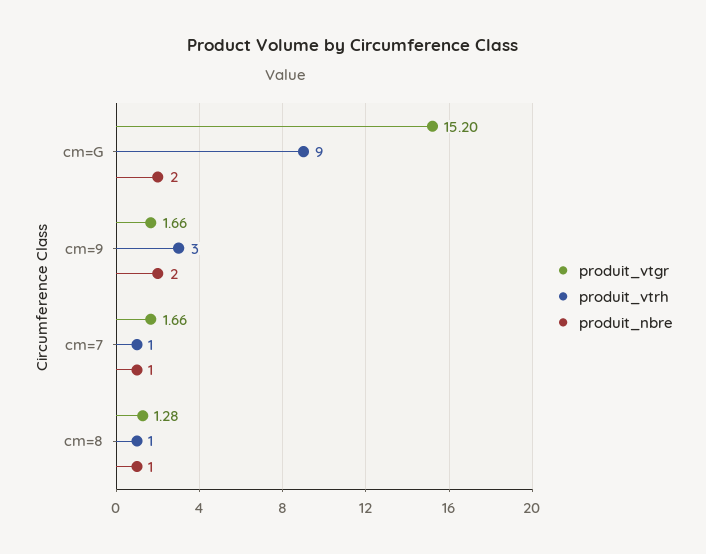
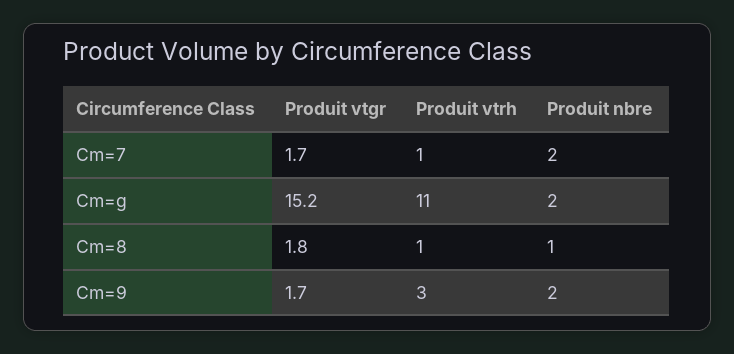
  {
    "produit_vtgr": {
      "cm=G": 15.2,
      "cm=9": 1.66,
      "cm=7": 1.66,
-     "cm=8": 1.28
+     "cm=8": 1.8
    },
    "produit_vtrh": {
-     "cm=G": 9,
+     "cm=G": 11,
      "cm=9": 3,
      "cm=7": 1,
      "cm=8": 1
    },
    "produit_nbre": {
      "cm=G": 2,
      "cm=9": 2,
-     "cm=7": 1,
+     "cm=7": 2,
      "cm=8": 1
    }
  }

